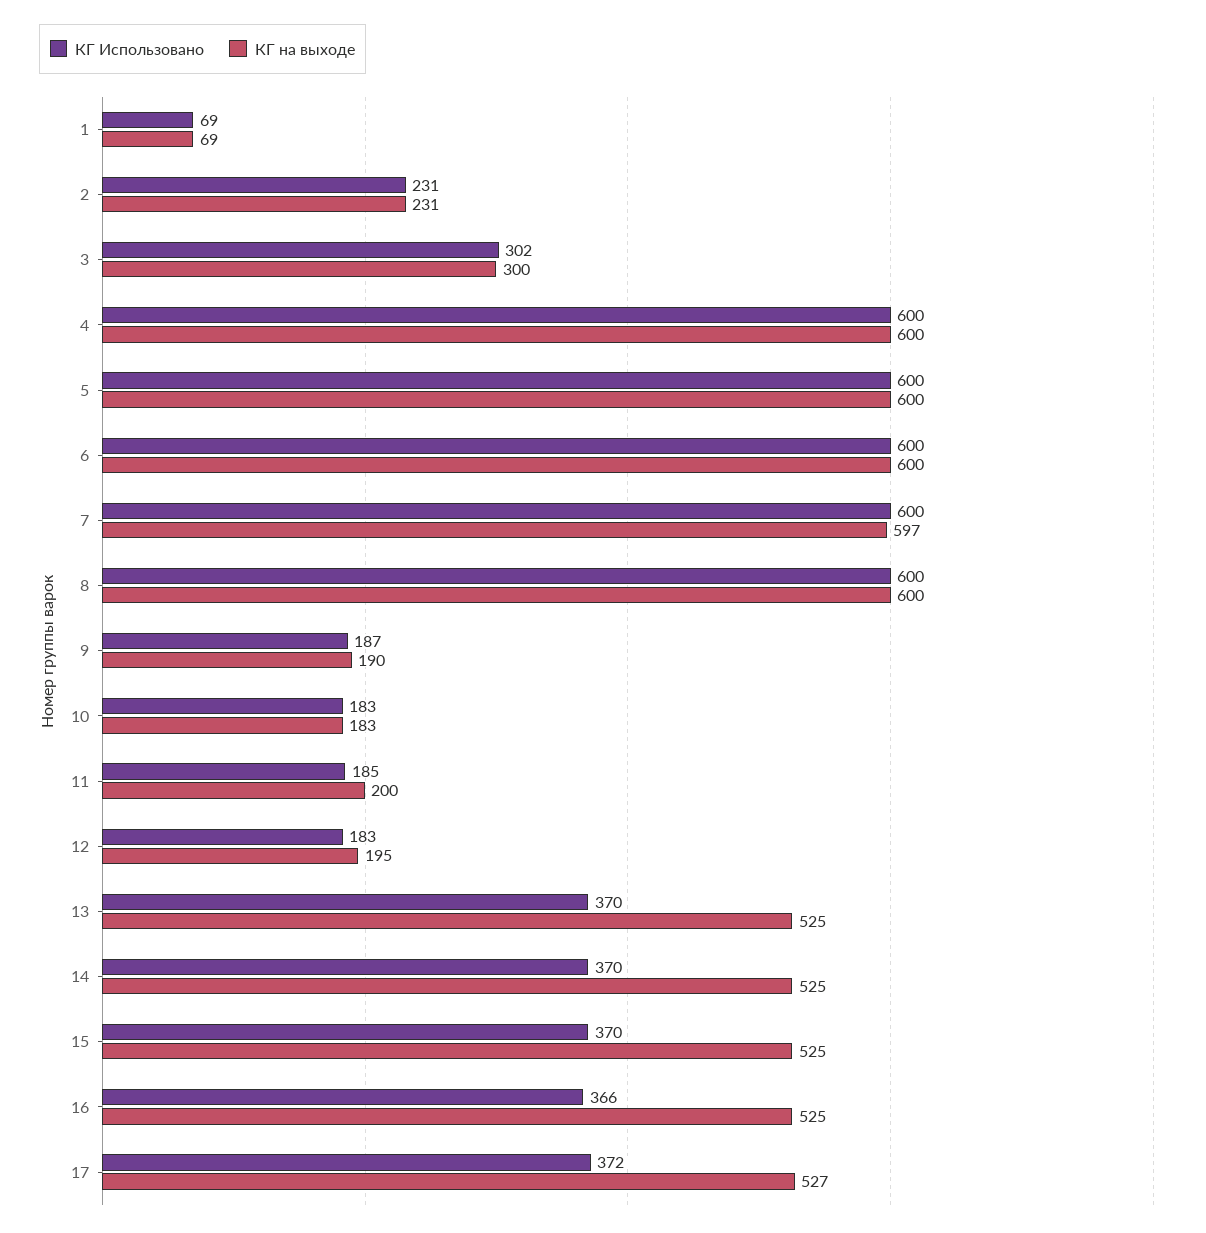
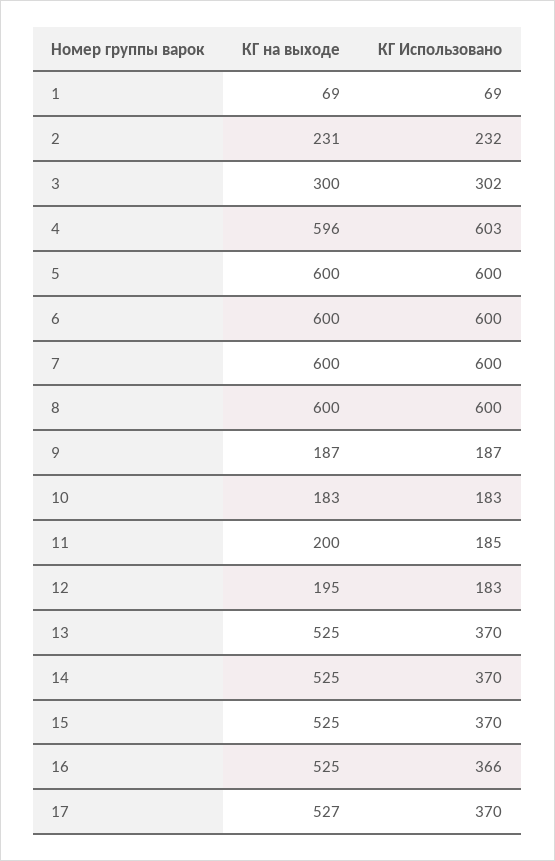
  {
    "КГ Использовано": {
      "1": 69,
-     "2": 231,
+     "2": 232,
      "3": 302,
-     "4": 600,
+     "4": 603,
      "5": 600,
      "6": 600,
      "7": 600,
      "8": 600,
      "9": 187,
      "10": 183,
      "11": 185,
      "12": 183,
      "13": 370,
      "14": 370,
      "15": 370,
      "16": 366,
-     "17": 372
+     "17": 370
    },
    "КГ на выходе": {
      "1": 69,
      "2": 231,
      "3": 300,
-     "4": 600,
+     "4": 596,
      "5": 600,
      "6": 600,
-     "7": 597,
+     "7": 600,
      "8": 600,
-     "9": 190,
+     "9": 187,
      "10": 183,
      "11": 200,
      "12": 195,
      "13": 525,
      "14": 525,
      "15": 525,
      "16": 525,
      "17": 527
    }
  }

